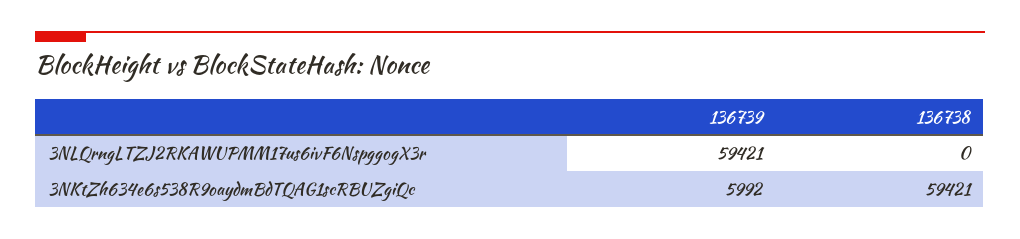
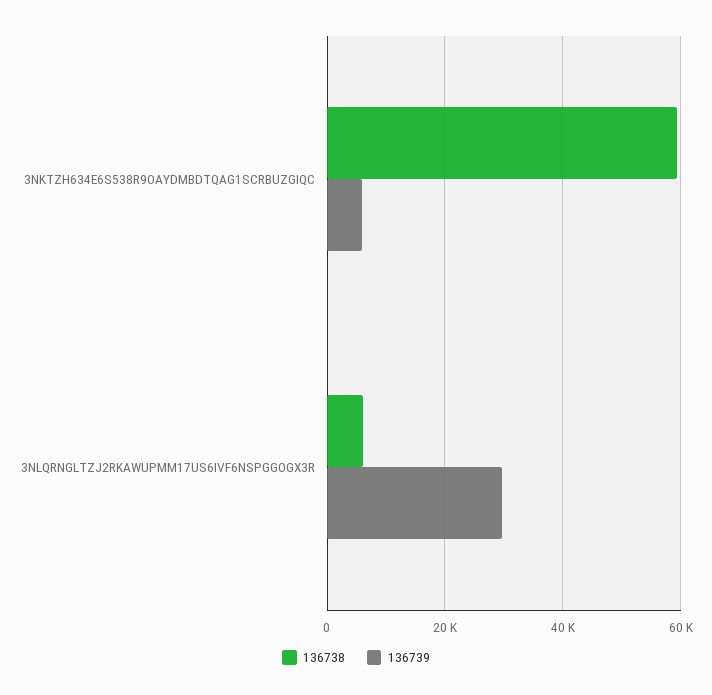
  {
    "136739": {
-     "3NLQrngLTZJ2RKAWUPMM17us6ivF6NspggogX3r": 59421,
+     "3NLQrngLTZJ2RKAWUPMM17us6ivF6NspggogX3r": 30000,
      "3NKtZh634e6s538R9oaydmBdTQAG1scRBUZgiQc": 5992
    },
    "136738": {
-     "3NLQrngLTZJ2RKAWUPMM17us6ivF6NspggogX3r": 0,
+     "3NLQrngLTZJ2RKAWUPMM17us6ivF6NspggogX3r": 6000,
      "3NKtZh634e6s538R9oaydmBdTQAG1scRBUZgiQc": 59421
    }
  }

